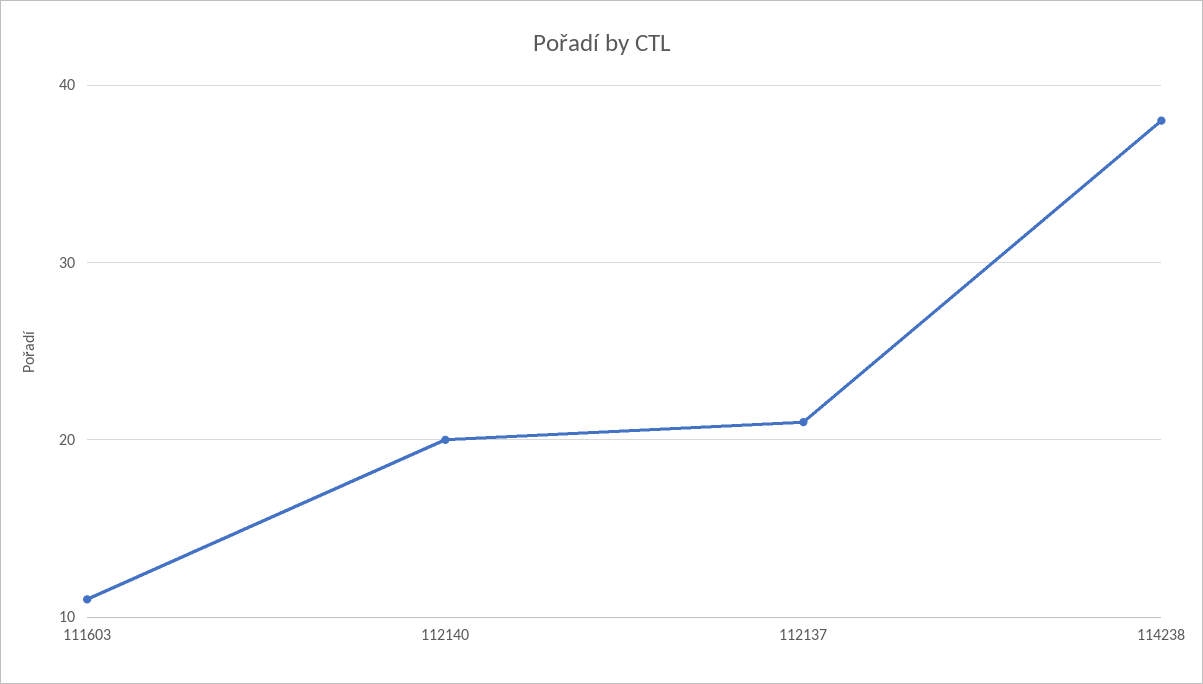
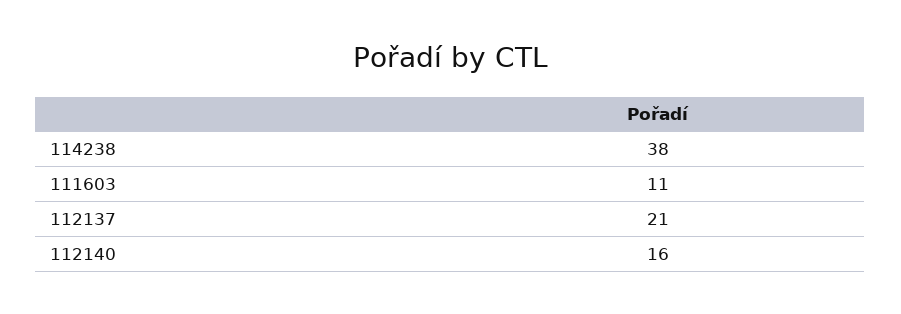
  {
    "111603": 11,
-   "112140": 20,
+   "112140": 16,
    "112137": 21,
    "114238": 38
  }

